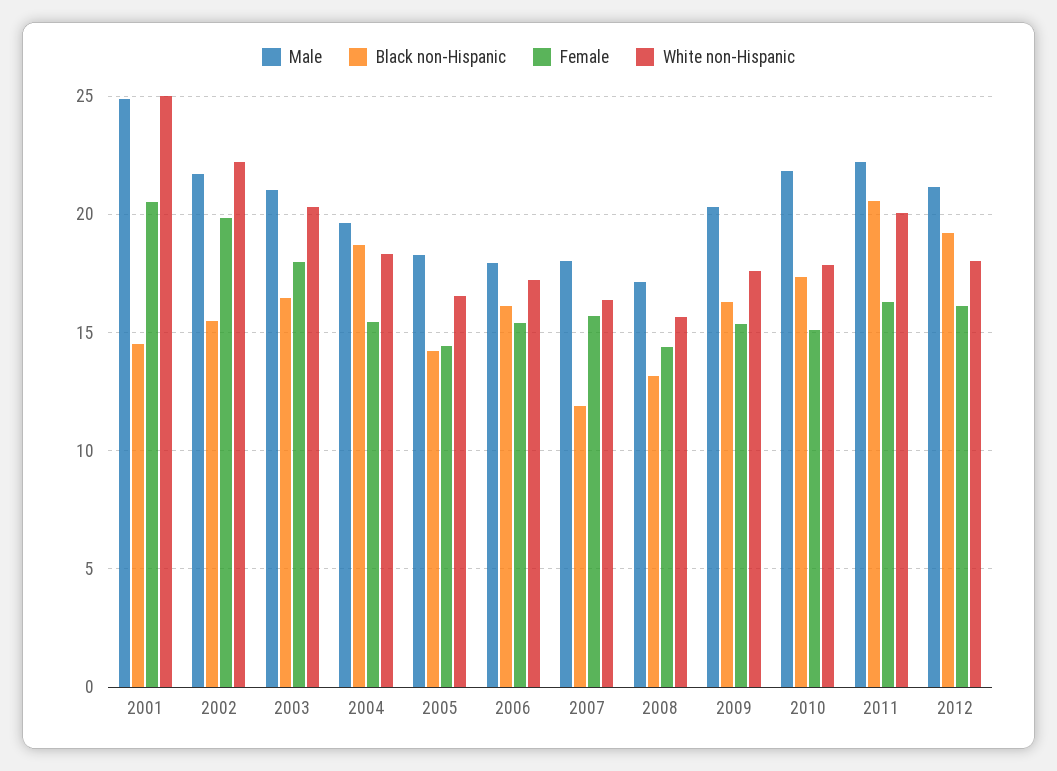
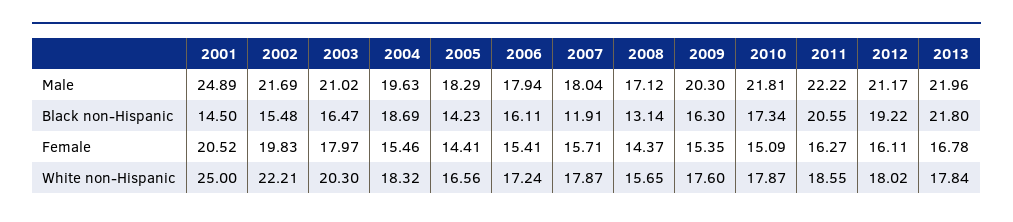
  {
    "Male": {
      "2001": 24.89,
      "2002": 21.69,
      "2003": 21.02,
      "2004": 19.63,
      "2005": 18.29,
      "2006": 17.94,
      "2007": 18.04,
      "2008": 17.12,
      "2009": 20.3,
      "2010": 21.81,
      "2011": 22.22,
-     "2012": 21.17
+     "2012": 21.17,
+     "2013": 21.96
    },
    "Black non-Hispanic": {
      "2001": 14.5,
      "2002": 15.48,
      "2003": 16.47,
      "2004": 18.69,
      "2005": 14.23,
      "2006": 16.11,
      "2007": 11.91,
      "2008": 13.14,
      "2009": 16.3,
      "2010": 17.34,
      "2011": 20.55,
-     "2012": 19.22
+     "2012": 19.22,
+     "2013": 21.8
    },
    "Female": {
      "2001": 20.52,
      "2002": 19.83,
      "2003": 17.97,
      "2004": 15.46,
      "2005": 14.41,
      "2006": 15.41,
      "2007": 15.71,
      "2008": 14.37,
      "2009": 15.35,
      "2010": 15.09,
      "2011": 16.27,
-     "2012": 16.11
+     "2012": 16.11,
+     "2013": 16.78
    },
    "White non-Hispanic": {
      "2001": 25,
      "2002": 22.21,
      "2003": 20.3,
      "2004": 18.32,
      "2005": 16.56,
      "2006": 17.24,
-     "2007": 16.5,
+     "2007": 17.87,
      "2008": 15.65,
      "2009": 17.6,
      "2010": 17.87,
-     "2011": 20,
+     "2011": 18.55,
-     "2012": 18.02
+     "2012": 18.02,
+     "2013": 17.84
    }
  }

